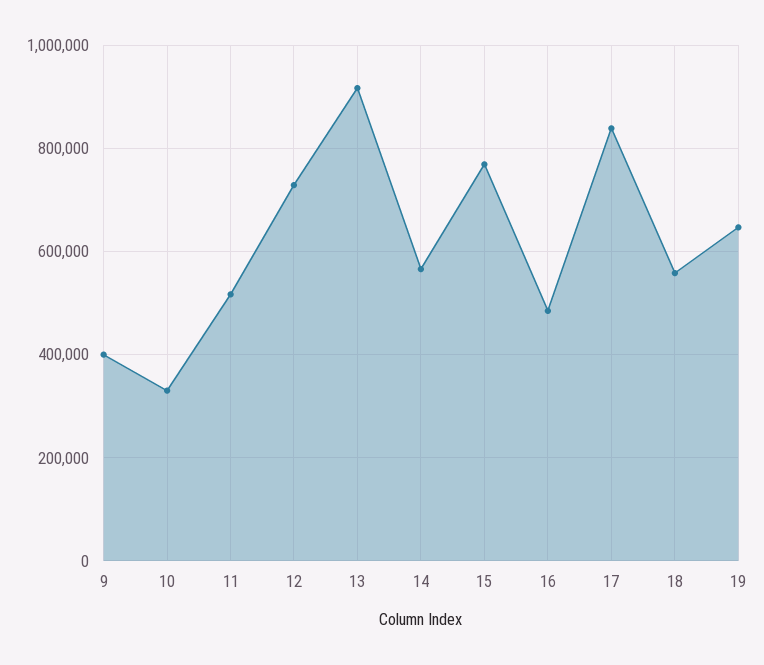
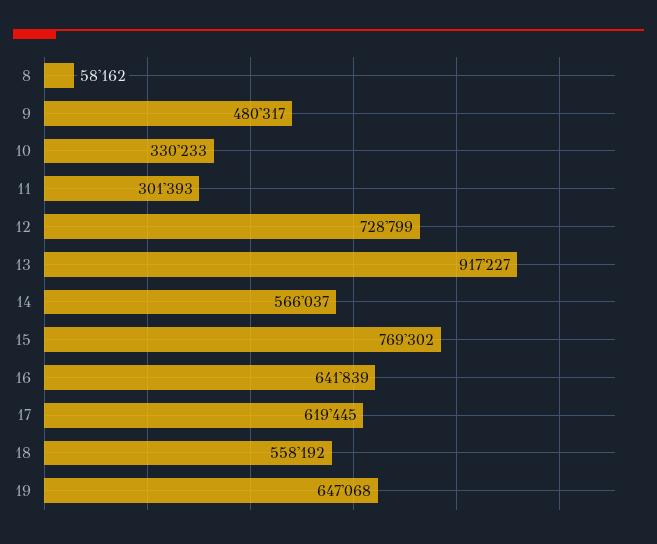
  {
-   "9": 400000,
+   "9": 480317,
    "10": 330233,
-   "11": 520000,
+   "11": 301393,
    "12": 728799,
    "13": 917227,
    "14": 566037,
    "15": 769302,
-   "16": 480000,
+   "16": 641839,
-   "17": 840000,
+   "17": 619445,
    "18": 558192,
-   "19": 647068
+   "19": 647068,
+   "8": 58162
  }

